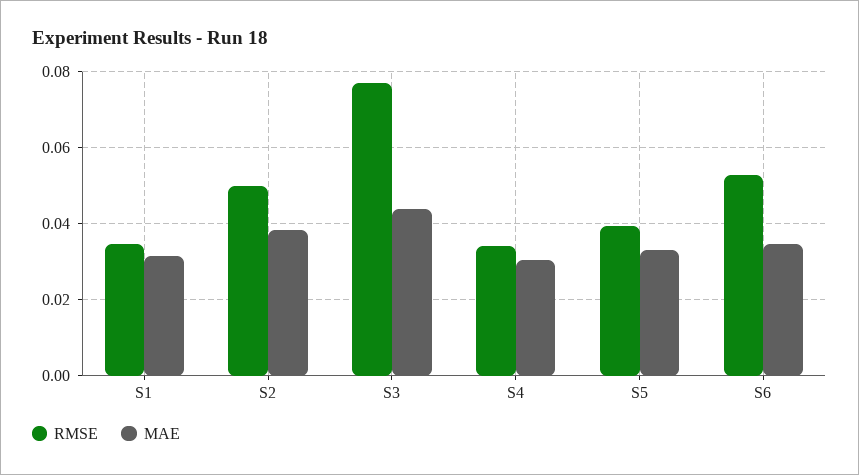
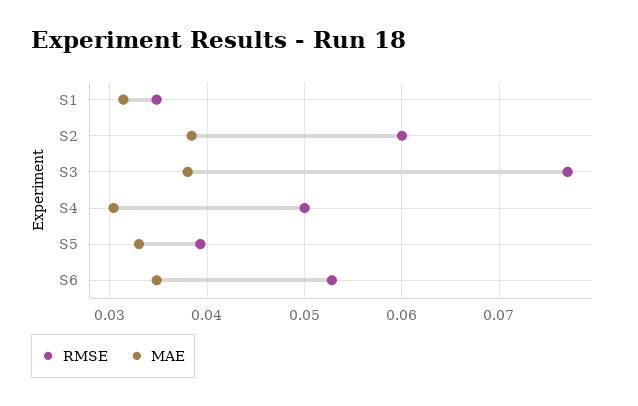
  {
    "RMSE": {
      "S1": 0.035,
-     "S2": 0.05,
+     "S2": 0.06,
      "S3": 0.077,
-     "S4": 0.034,
+     "S4": 0.05,
      "S5": 0.039,
      "S6": 0.053
    },
    "MAE": {
      "S1": 0.031,
      "S2": 0.038,
-     "S3": 0.044,
+     "S3": 0.038,
      "S4": 0.03,
      "S5": 0.033,
      "S6": 0.035
    }
  }

